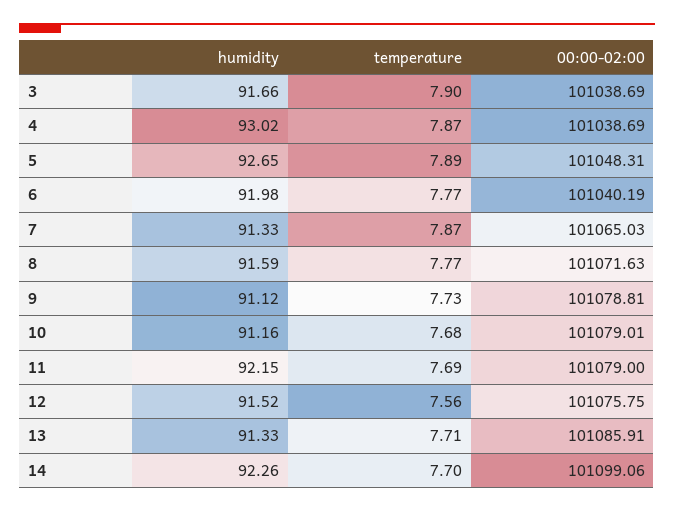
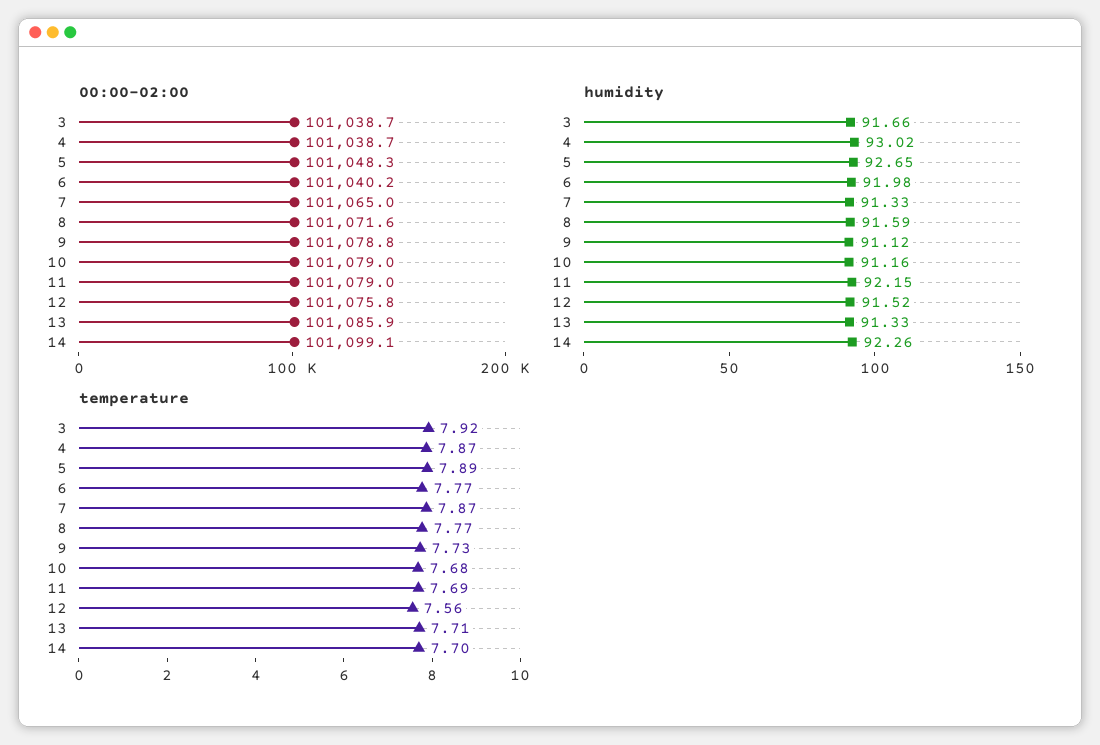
  {
    "humidity": {
      "3": 91.66,
      "4": 93.02,
      "5": 92.65,
      "6": 91.98,
      "7": 91.33,
      "8": 91.59,
      "9": 91.12,
      "10": 91.16,
      "11": 92.15,
      "12": 91.52,
      "13": 91.33,
      "14": 92.26
    },
    "temperature": {
-     "3": 7.9,
+     "3": 7.92,
      "4": 7.87,
      "5": 7.89,
      "6": 7.77,
      "7": 7.87,
      "8": 7.77,
      "9": 7.73,
      "10": 7.68,
      "11": 7.69,
      "12": 7.56,
      "13": 7.71,
      "14": 7.7
    },
    "00:00-02:00": {
      "3": 101038.69,
      "4": 101038.69,
      "5": 101048.31,
      "6": 101040.19,
      "7": 101065.03,
      "8": 101071.63,
      "9": 101078.81,
      "10": 101079.01,
      "11": 101079,
      "12": 101075.75,
      "13": 101085.91,
      "14": 101099.06
    }
  }

